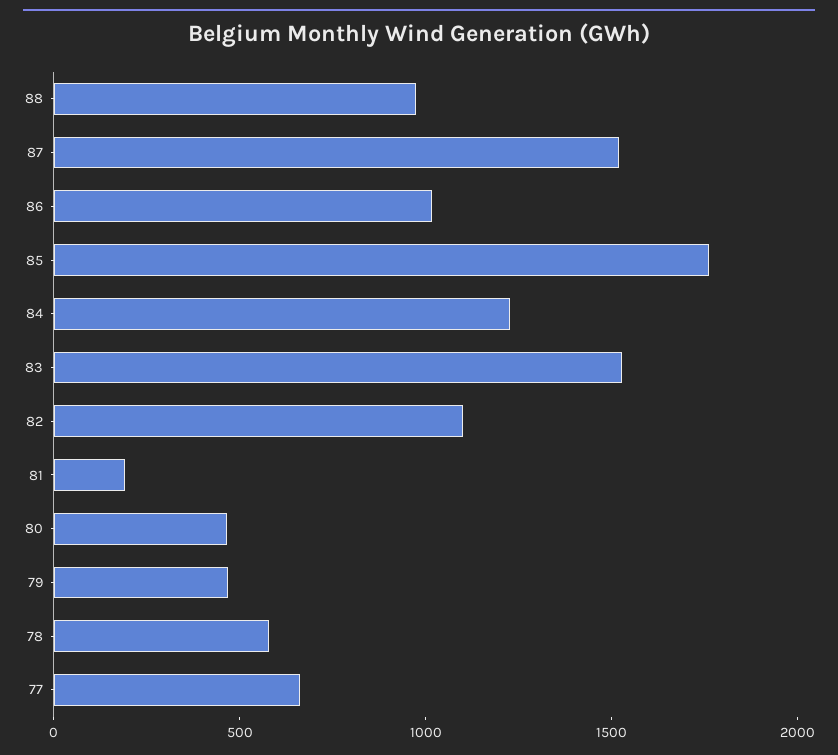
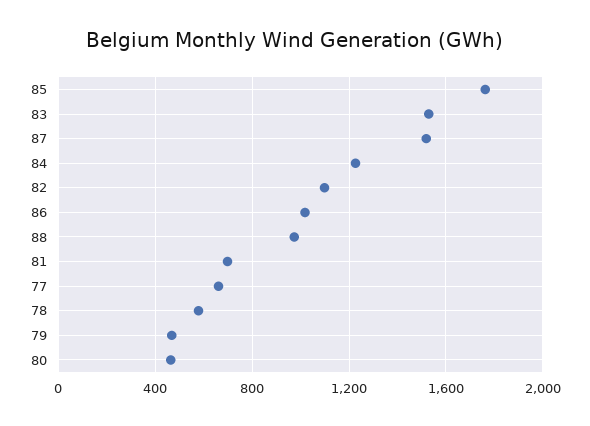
  {
    "88": 950,
    "87": 1500,
    "86": 1000,
    "85": 1750,
    "84": 1250,
    "83": 1550,
    "82": 1100,
-   "81": 200,
+   "81": 700,
    "80": 450,
    "79": 450,
    "78": 600,
    "77": 650
  }

